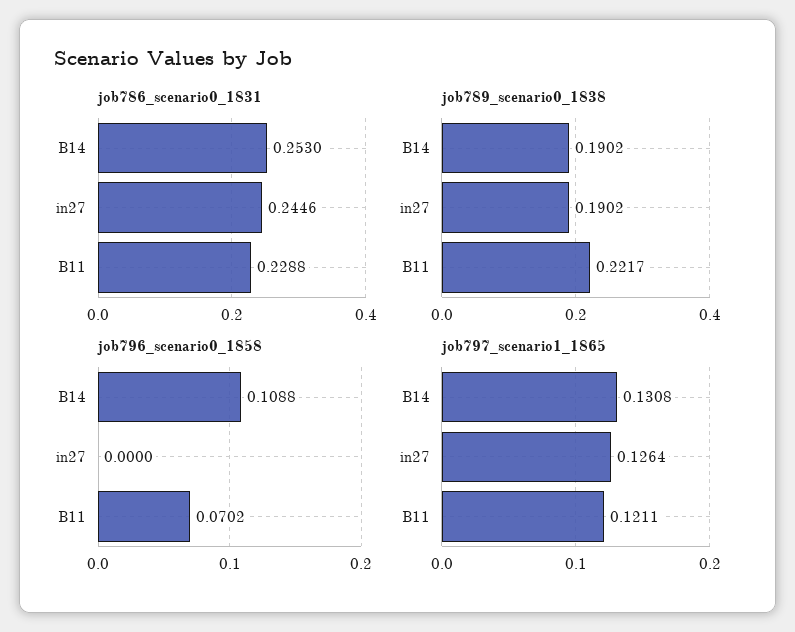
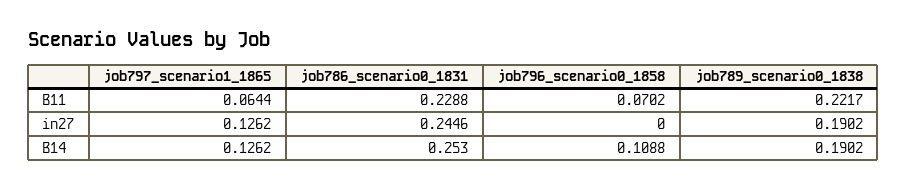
  {
    "job786_scenario0_1831": {
      "B14": 0.253,
      "in27": 0.2446,
      "B11": 0.2288
    },
    "job789_scenario0_1838": {
      "B14": 0.1902,
      "in27": 0.1902,
      "B11": 0.2217
    },
    "job796_scenario0_1858": {
      "B14": 0.1088,
      "in27": 0,
      "B11": 0.0702
    },
    "job797_scenario1_1865": {
-     "B14": 0.1308,
+     "B14": 0.1262,
-     "in27": 0.1264,
+     "in27": 0.1262,
-     "B11": 0.1211
+     "B11": 0.0644
    }
  }

